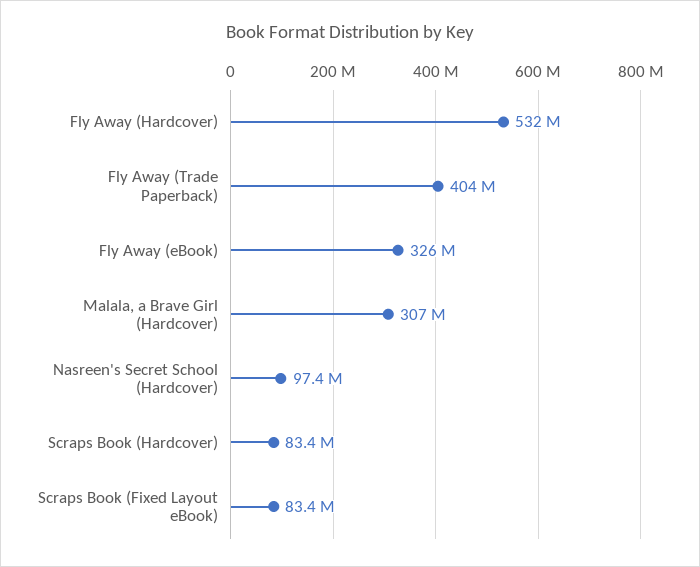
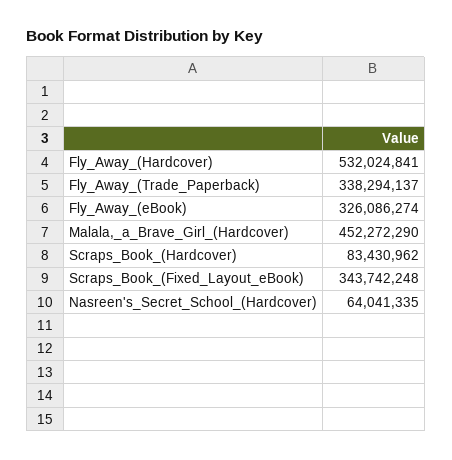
  {
    "Fly Away (Hardcover)": 532024841,
-   "Fly Away (Trade Paperback)": 404000000,
+   "Fly Away (Trade Paperback)": 338294137,
    "Fly Away (eBook)": 326086274,
-   "Malala, a Brave Girl (Hardcover)": 307000000,
+   "Malala, a Brave Girl (Hardcover)": 452272290,
-   "Nasreen's Secret School (Hardcover)": 97400000,
+   "Nasreen's Secret School (Hardcover)": 64041335,
    "Scraps Book (Hardcover)": 83430962,
-   "Scraps Book (Fixed Layout eBook)": 83400000
+   "Scraps Book (Fixed Layout eBook)": 343742248
  }

